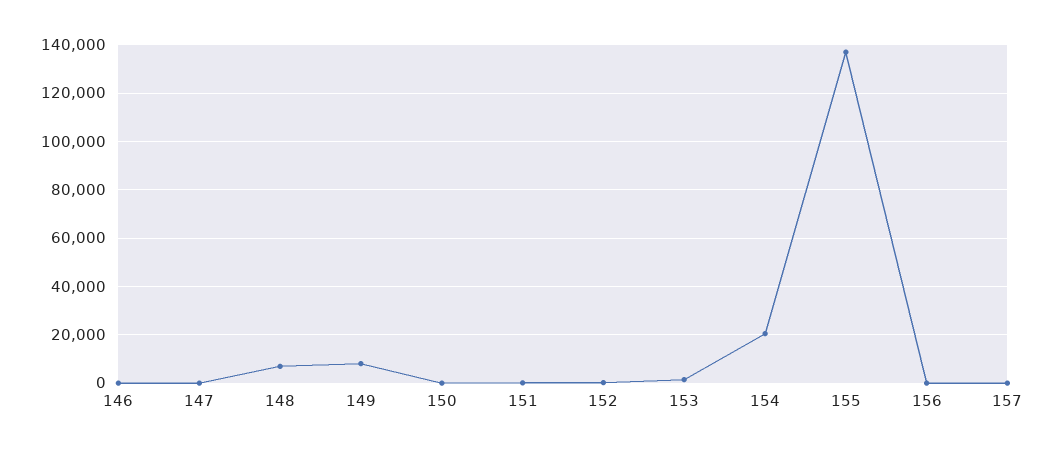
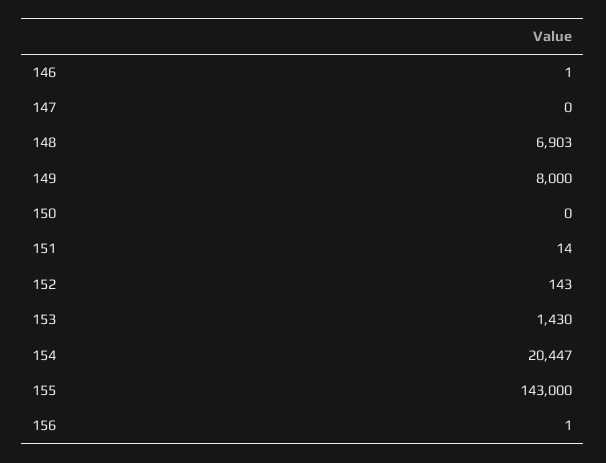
  {
    "146": 1,
    "147": 0,
    "148": 6903,
    "149": 8000,
    "150": 0,
    "151": 14,
    "152": 143,
    "153": 1430,
    "154": 20447,
-   "155": 137500,
+   "155": 143000,
-   "156": 1,
+   "156": 1
-   "157": 0
  }

